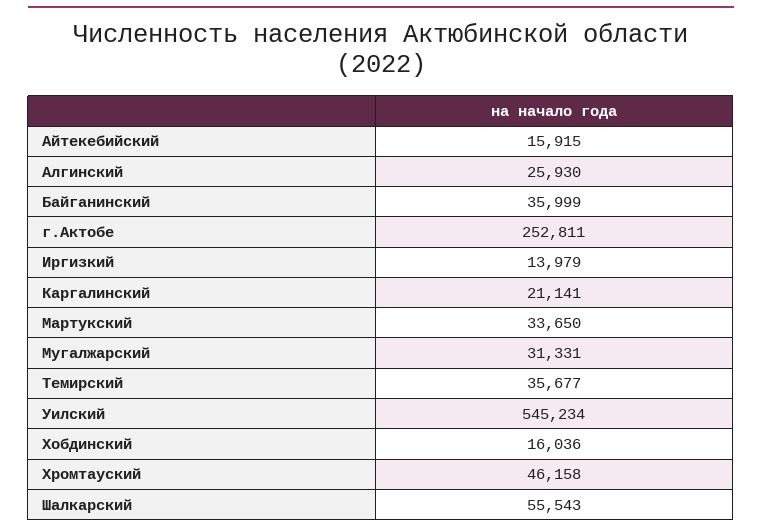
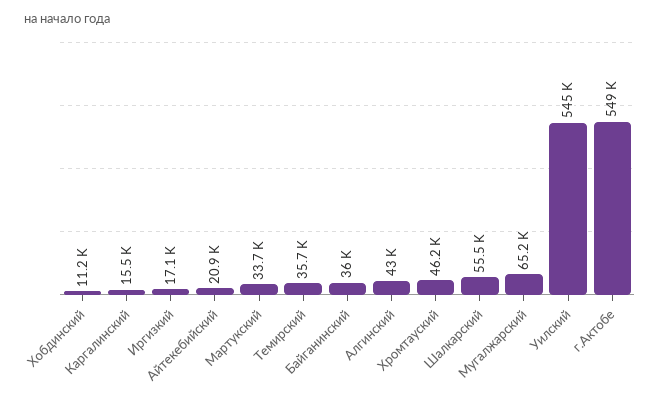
  {
-   "Айтекебийский": 15915,
+   "Айтекебийский": 20900,
-   "Алгинский": 25930,
+   "Алгинский": 43000,
    "Байганинский": 35999,
-   "г.Актобе": 252811,
+   "г.Актобе": 549000,
-   "Иргизкий": 13979,
+   "Иргизкий": 17100,
-   "Каргалинский": 21141,
+   "Каргалинский": 15500,
    "Мартукский": 33650,
-   "Мугалжарский": 31331,
+   "Мугалжарский": 65200,
    "Темирский": 35677,
    "Уилский": 545234,
-   "Хобдинский": 16036,
+   "Хобдинский": 11200,
    "Хромтауский": 46158,
    "Шалкарский": 55543
  }

